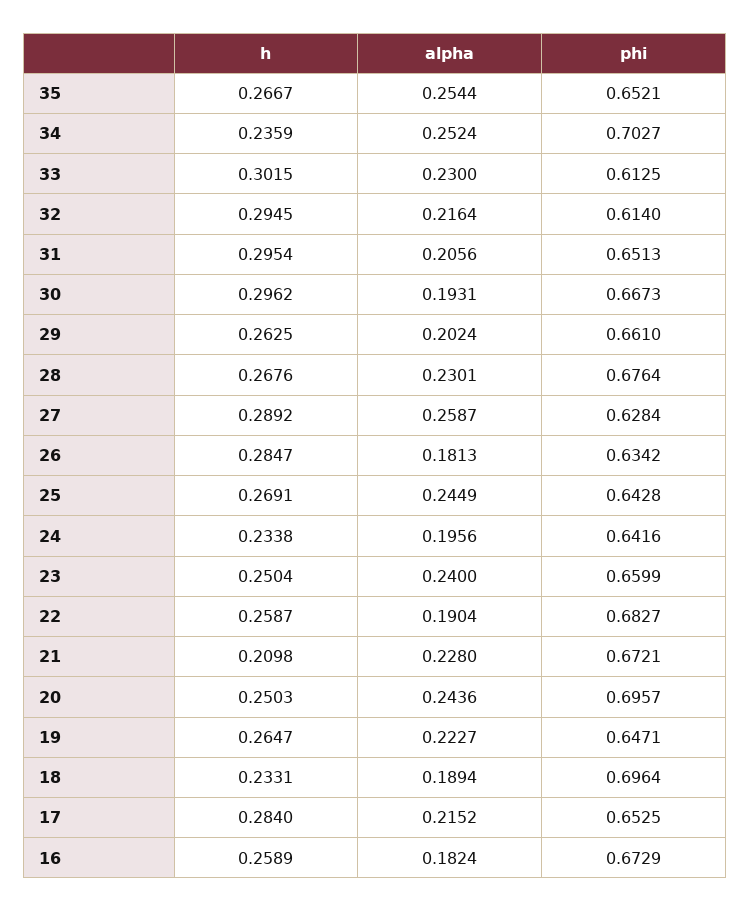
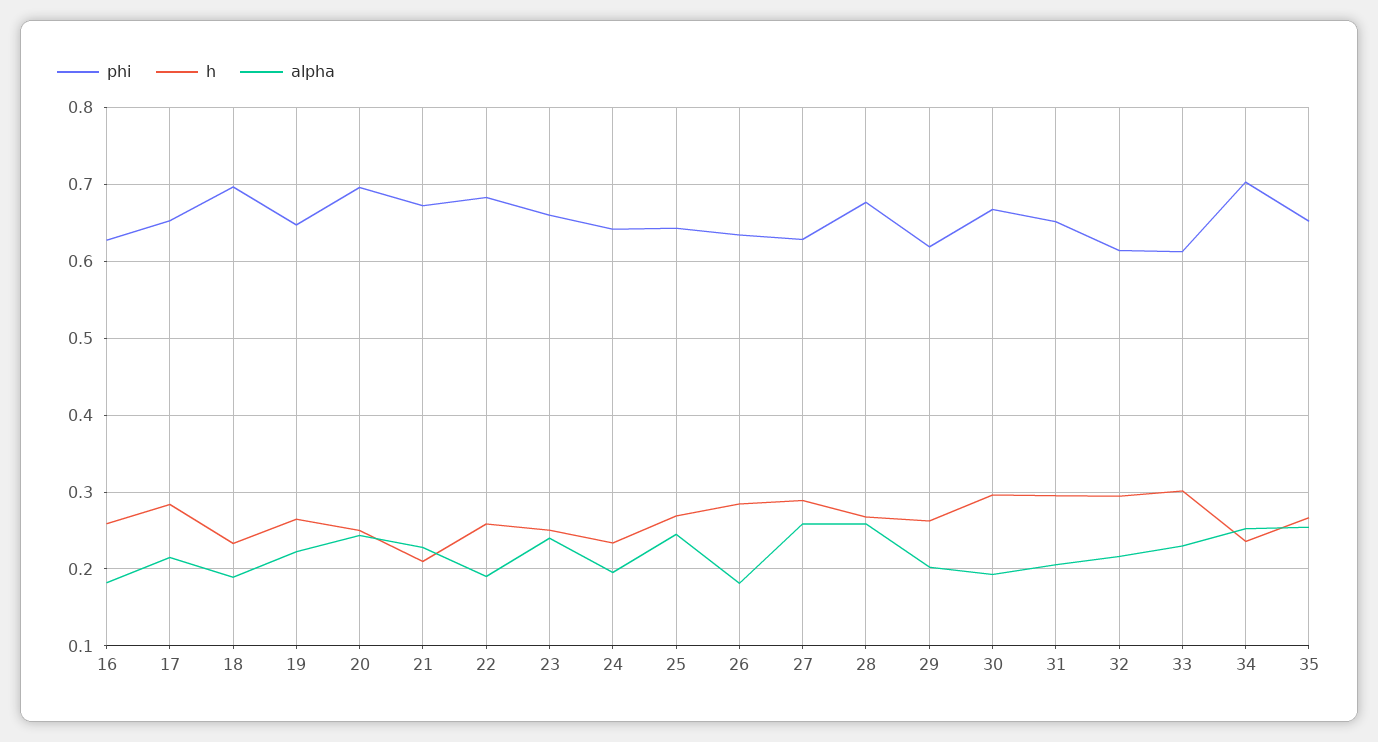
  {
    "h": {
      "35": 0.2667,
      "34": 0.2359,
      "33": 0.3015,
      "32": 0.2945,
      "31": 0.2954,
      "30": 0.2962,
      "29": 0.2625,
      "28": 0.2676,
      "27": 0.2892,
      "26": 0.2847,
      "25": 0.2691,
      "24": 0.2338,
      "23": 0.2504,
      "22": 0.2587,
      "21": 0.2098,
      "20": 0.2503,
      "19": 0.2647,
      "18": 0.2331,
      "17": 0.284,
      "16": 0.2589
    },
    "alpha": {
      "35": 0.2544,
      "34": 0.2524,
      "33": 0.23,
      "32": 0.2164,
      "31": 0.2056,
      "30": 0.1931,
      "29": 0.2024,
-     "28": 0.2301,
+     "28": 0.26,
      "27": 0.2587,
      "26": 0.1813,
      "25": 0.2449,
      "24": 0.1956,
      "23": 0.24,
      "22": 0.1904,
      "21": 0.228,
      "20": 0.2436,
      "19": 0.2227,
      "18": 0.1894,
      "17": 0.2152,
      "16": 0.1824
    },
    "phi": {
      "35": 0.6521,
      "34": 0.7027,
      "33": 0.6125,
      "32": 0.614,
      "31": 0.6513,
      "30": 0.6673,
-     "29": 0.661,
+     "29": 0.62,
      "28": 0.6764,
      "27": 0.6284,
      "26": 0.6342,
      "25": 0.6428,
      "24": 0.6416,
      "23": 0.6599,
      "22": 0.6827,
      "21": 0.6721,
      "20": 0.6957,
      "19": 0.6471,
      "18": 0.6964,
      "17": 0.6525,
-     "16": 0.6729
+     "16": 0.63
    }
  }

